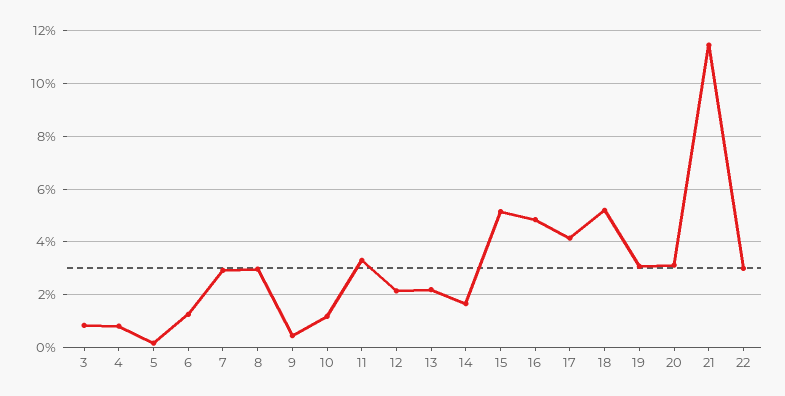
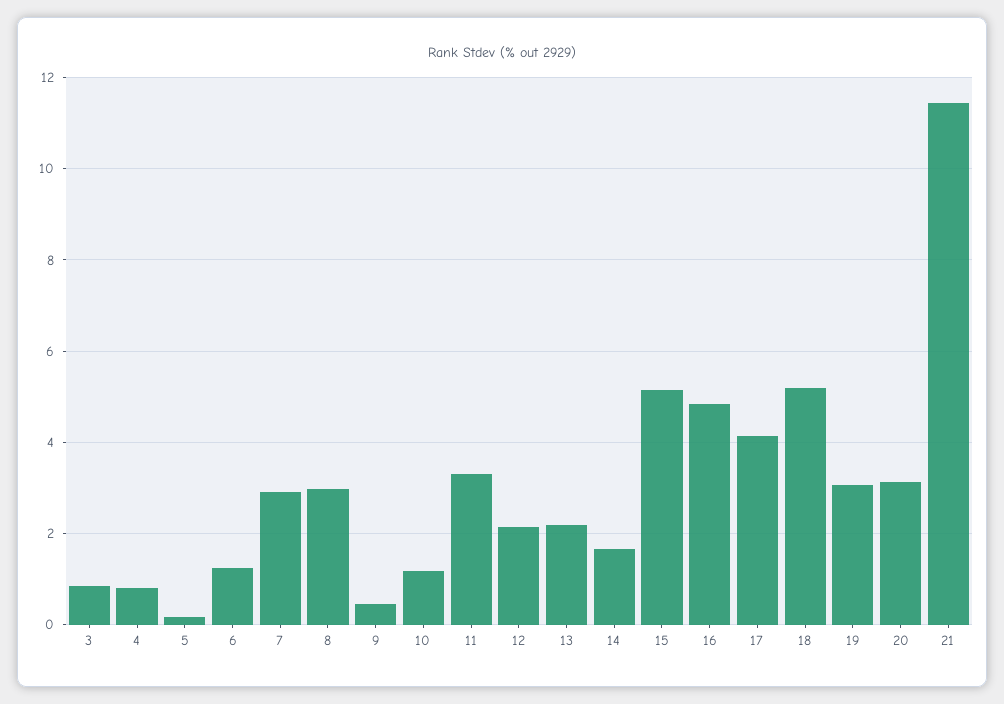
  {
    "3": 0.8,
    "4": 0.8,
    "5": 0.2,
    "6": 1.2,
    "7": 3,
    "8": 3,
    "9": 0.4,
    "10": 1.2,
    "11": 3.4,
    "12": 2.2,
    "13": 2.2,
    "14": 1.6,
    "15": 5.2,
    "16": 4.8,
    "17": 4.2,
    "18": 5.2,
    "19": 3,
    "20": 3.2,
-   "21": 11.4,
+   "21": 11.4
-   "22": 3
  }

